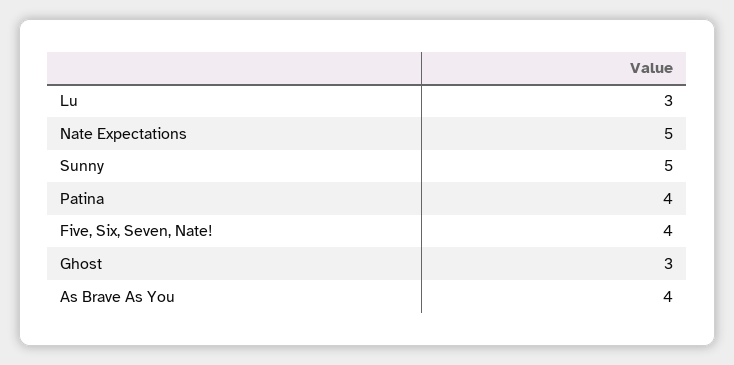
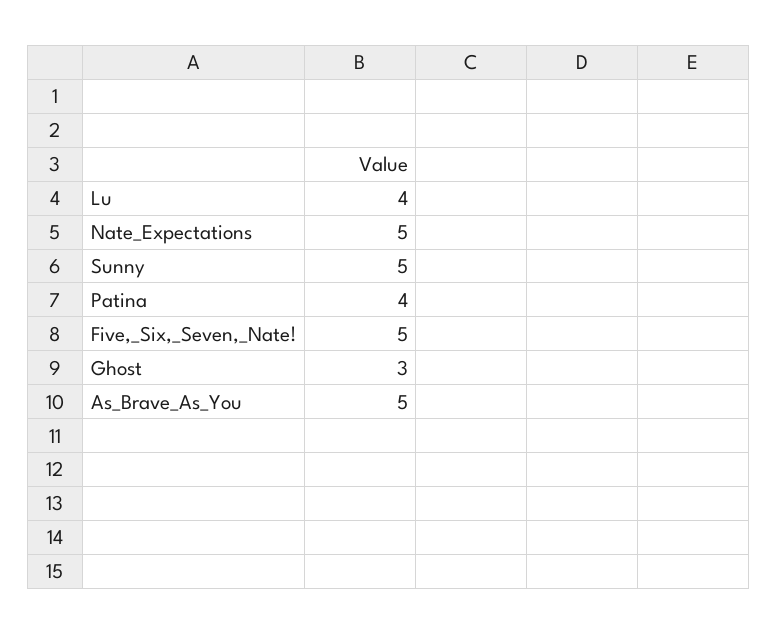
  {
-   "Lu": 3,
+   "Lu": 4,
    "Nate Expectations": 5,
    "Sunny": 5,
    "Patina": 4,
-   "Five, Six, Seven, Nate!": 4,
+   "Five, Six, Seven, Nate!": 5,
    "Ghost": 3,
-   "As Brave As You": 4
+   "As Brave As You": 5
  }

